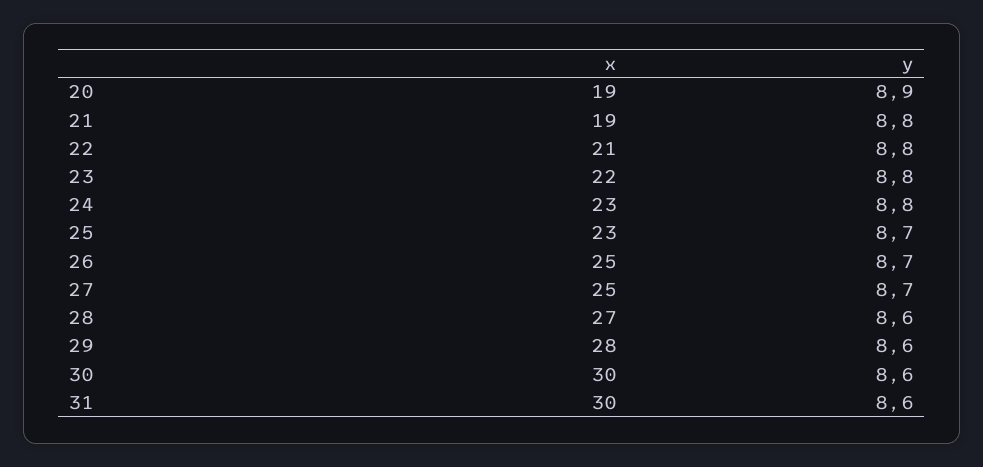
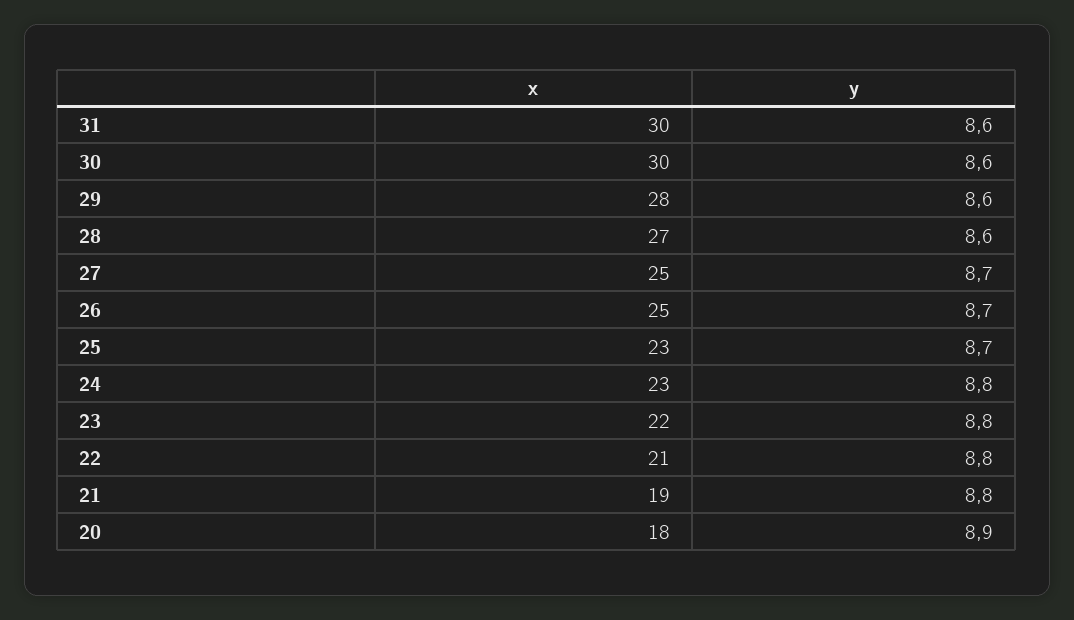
  {
    "x": {
-     "20": 19,
+     "20": 18,
      "21": 19,
      "22": 21,
      "23": 22,
      "24": 23,
      "25": 23,
      "26": 25,
      "27": 25,
      "28": 27,
      "29": 28,
      "30": 30,
      "31": 30
    },
    "y": {
      "20": 8.9,
      "21": 8.8,
      "22": 8.8,
      "23": 8.8,
      "24": 8.8,
      "25": 8.7,
      "26": 8.7,
      "27": 8.7,
      "28": 8.6,
      "29": 8.6,
      "30": 8.6,
      "31": 8.6
    }
  }

